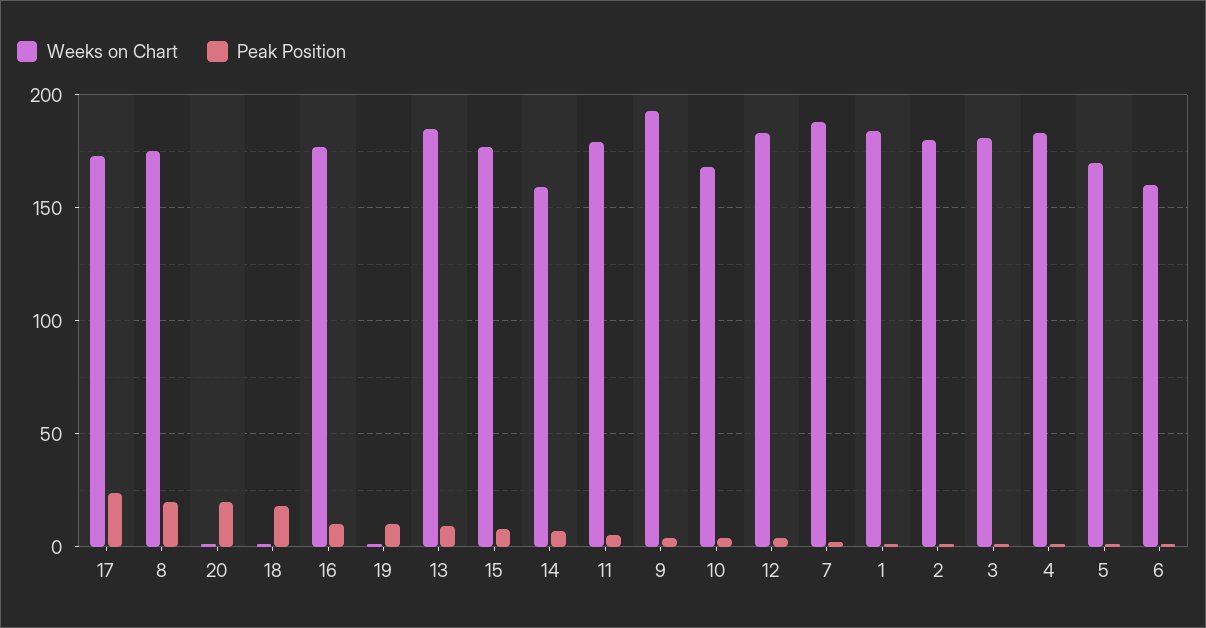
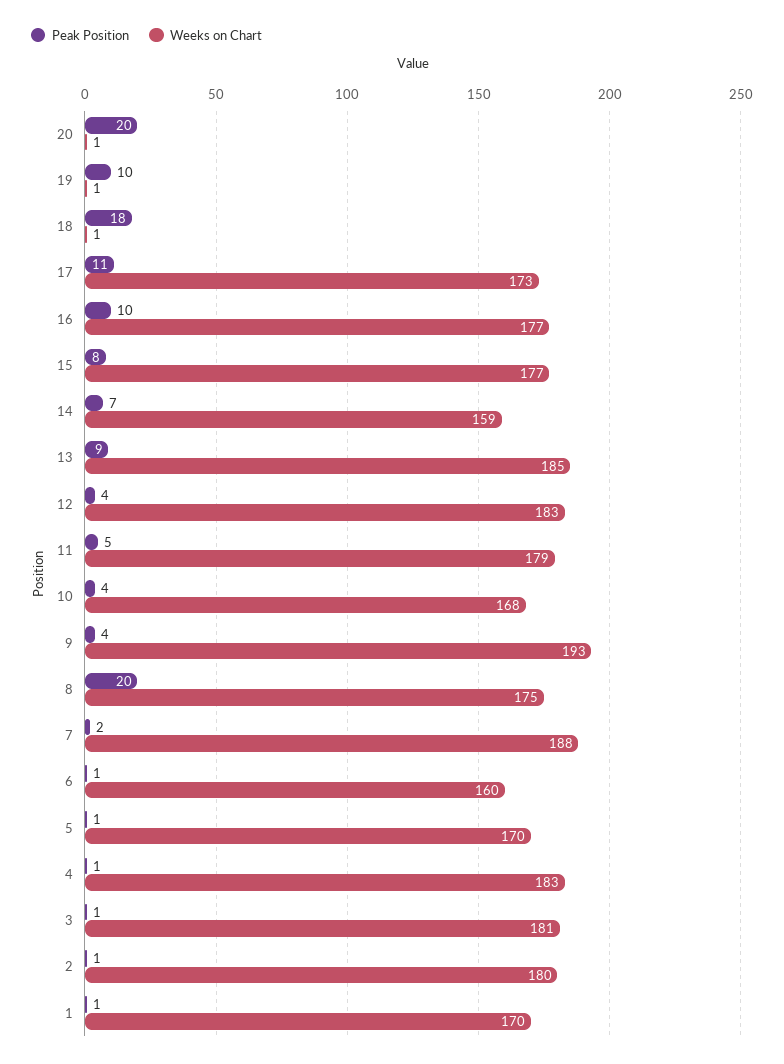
  {
    "Weeks on Chart": {
      "17": 173,
      "8": 175,
      "20": 1,
      "18": 1,
      "16": 177,
      "19": 1,
      "13": 185,
      "15": 177,
      "14": 159,
      "11": 179,
      "9": 193,
      "10": 168,
      "12": 183,
      "7": 188,
-     "1": 185,
+     "1": 170,
      "2": 180,
      "3": 181,
      "4": 183,
      "5": 170,
      "6": 160
    },
    "Peak Position": {
-     "17": 25,
+     "17": 11,
      "8": 20,
      "20": 20,
      "18": 18,
      "16": 10,
      "19": 10,
      "13": 9,
      "15": 8,
      "14": 7,
      "11": 5,
      "9": 4,
      "10": 4,
      "12": 4,
      "7": 2,
      "1": 1,
      "2": 1,
      "3": 1,
      "4": 1,
      "5": 1,
      "6": 1
    }
  }

